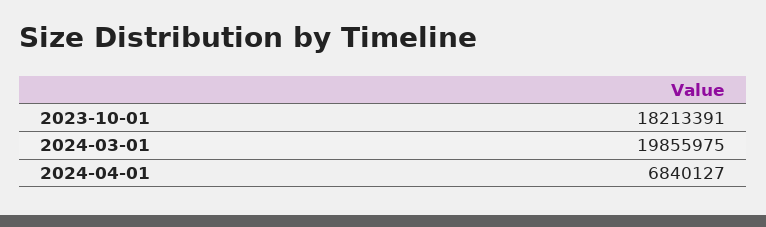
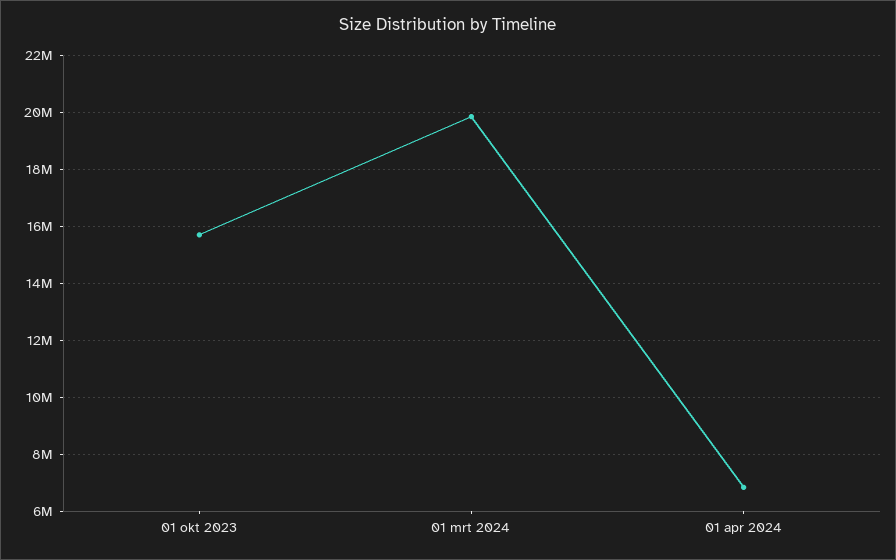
  {
-   "2023-10-01": 18213391,
+   "2023-10-01": 15750000,
    "2024-03-01": 19855975,
    "2024-04-01": 6840127
  }

